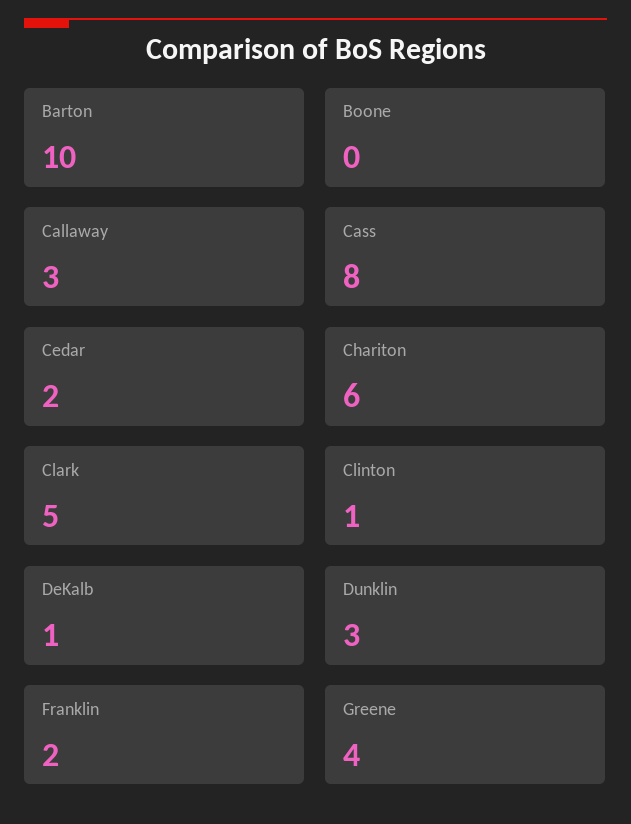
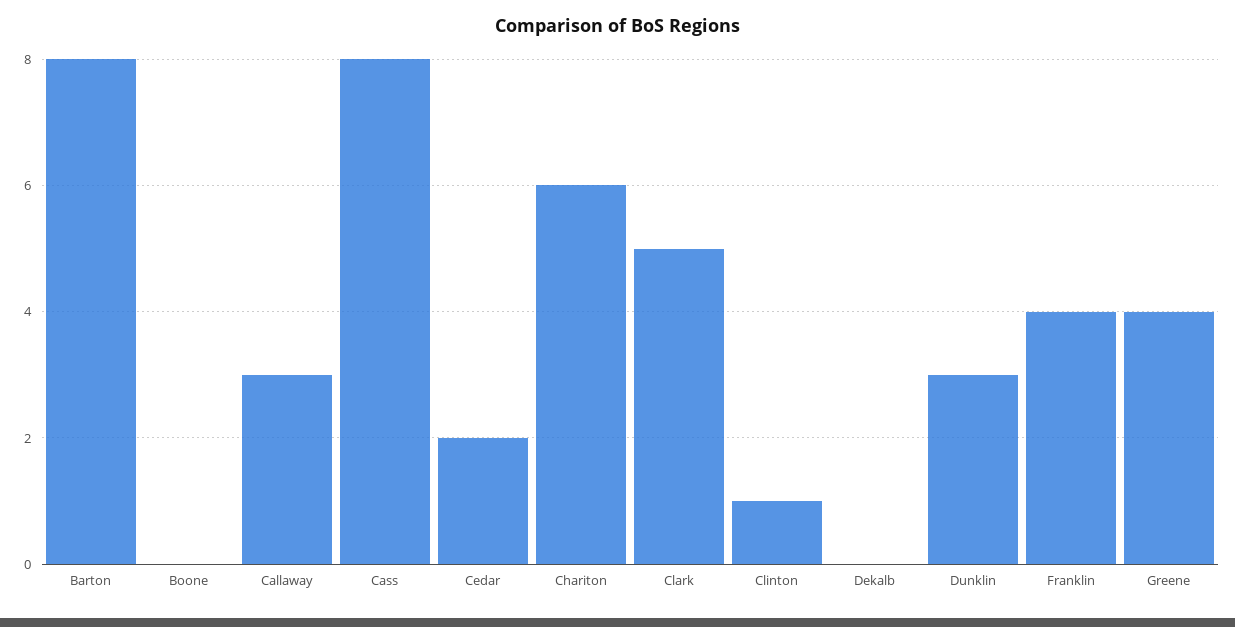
  {
-   "Barton": 10,
+   "Barton": 8,
    "Boone": 0,
    "Callaway": 3,
    "Cass": 8,
    "Cedar": 2,
    "Chariton": 6,
    "Clark": 5,
    "Clinton": 1,
-   "DeKalb": 1,
+   "DeKalb": 0,
    "Dunklin": 3,
-   "Franklin": 2,
+   "Franklin": 4,
    "Greene": 4
  }

